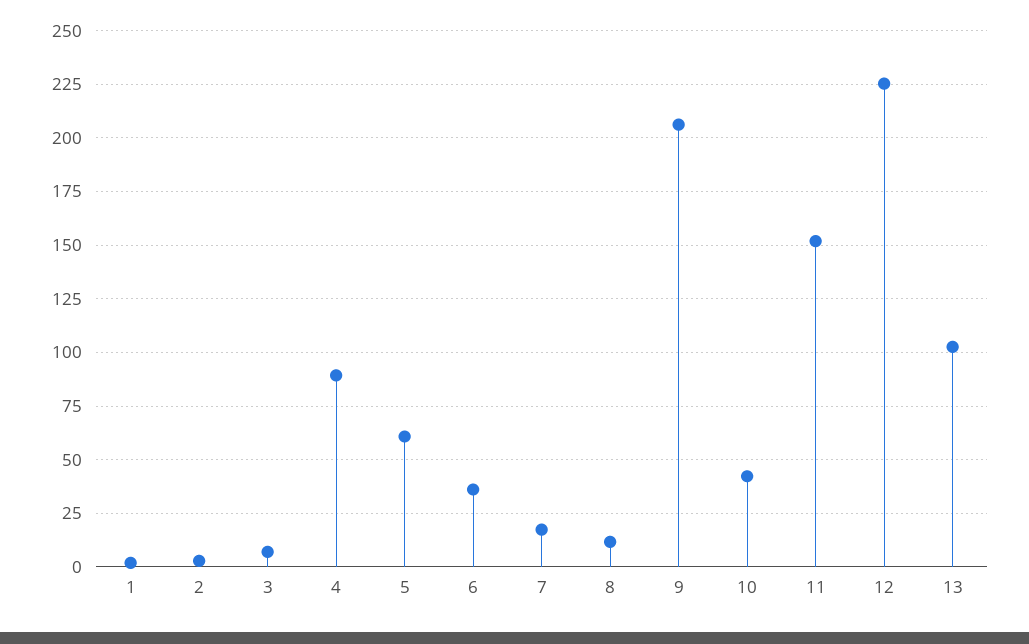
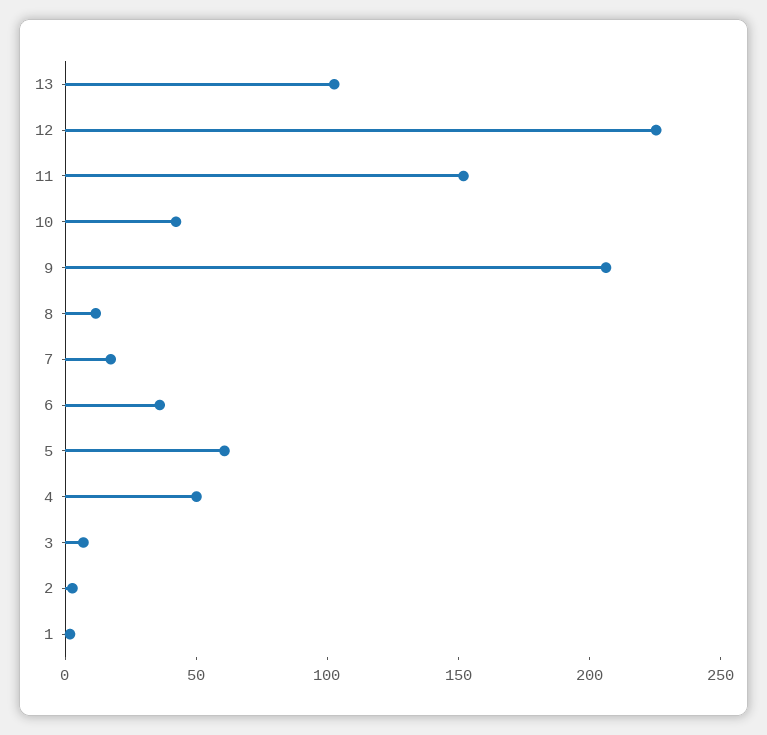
  {
    "1": 0,
    "2": 5,
    "3": 5,
-   "4": 90,
+   "4": 50,
    "5": 60,
    "6": 35,
    "7": 15,
    "8": 10,
    "9": 205,
    "10": 40,
    "11": 150,
    "12": 225,
    "13": 105
  }

